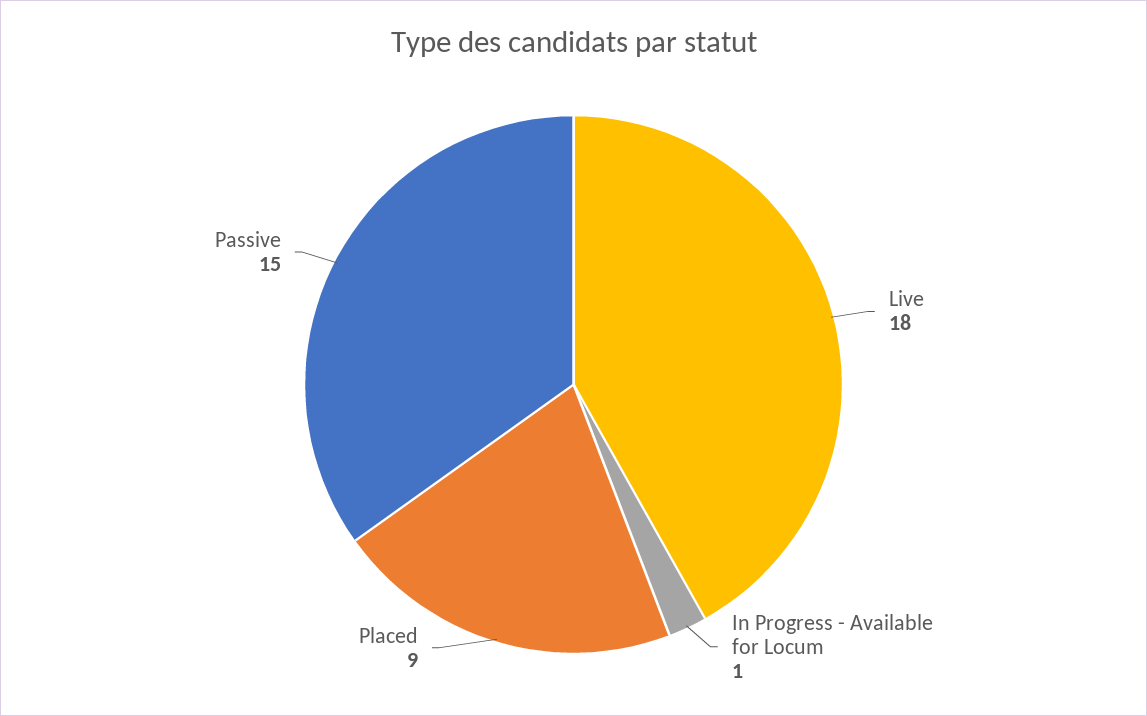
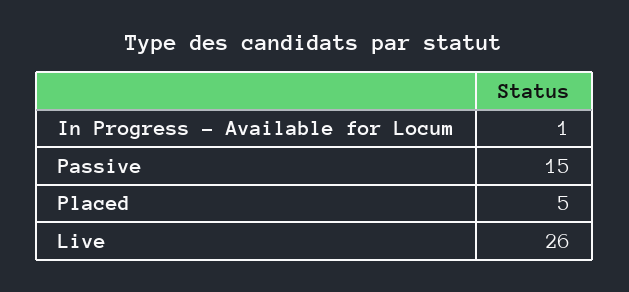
  {
-   "Live": 18,
+   "Live": 26,
    "In Progress - Available for Locum": 1,
-   "Placed": 9,
+   "Placed": 5,
    "Passive": 15
  }

